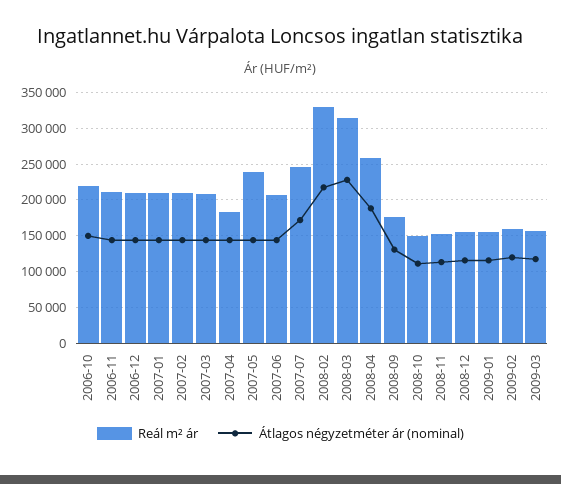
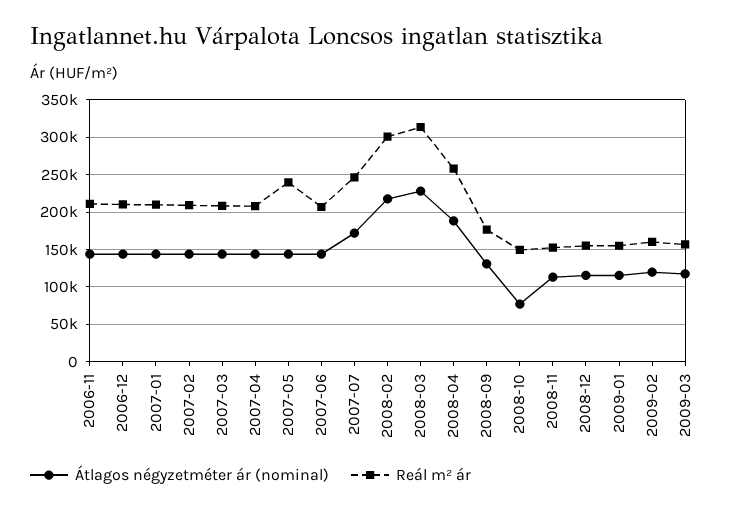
  {
    "Reál m² ár": {
-     "2006-10": 220000,
      "2006-11": 210000,
      "2006-12": 210000,
      "2007-01": 210000,
      "2007-02": 210000,
      "2007-03": 210000,
-     "2007-04": 180000,
+     "2007-04": 210000,
      "2007-05": 240000,
      "2007-06": 210000,
      "2007-07": 250000,
-     "2008-02": 330000,
+     "2008-02": 300000,
      "2008-03": 310000,
      "2008-04": 260000,
      "2008-09": 180000,
      "2008-10": 150000,
      "2008-11": 150000,
      "2008-12": 160000,
      "2009-01": 160000,
      "2009-02": 160000,
      "2009-03": 160000
    },
    "Átlagos négyzetméter ár (nominal)": {
-     "2006-10": 150000,
      "2006-11": 140000,
      "2006-12": 140000,
      "2007-01": 140000,
      "2007-02": 140000,
      "2007-03": 140000,
      "2007-04": 140000,
      "2007-05": 140000,
      "2007-06": 140000,
      "2007-07": 170000,
      "2008-02": 220000,
      "2008-03": 230000,
      "2008-04": 190000,
      "2008-09": 130000,
-     "2008-10": 110000,
+     "2008-10": 80000,
      "2008-11": 110000,
      "2008-12": 120000,
      "2009-01": 120000,
      "2009-02": 120000,
      "2009-03": 120000
    }
  }

